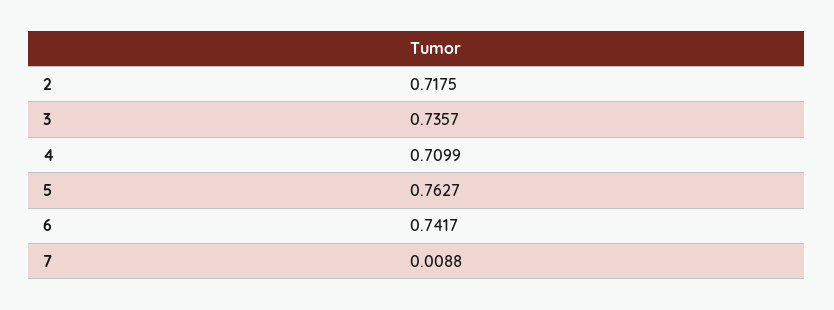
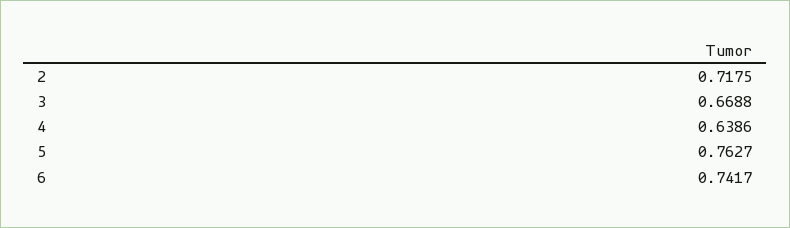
  {
    "2": 0.7175,
-   "3": 0.7357,
+   "3": 0.6688,
-   "4": 0.7099,
+   "4": 0.6386,
    "5": 0.7627,
-   "6": 0.7417,
+   "6": 0.7417
-   "7": 0.0088
  }

